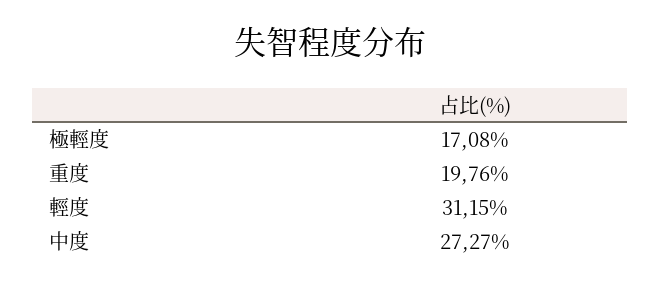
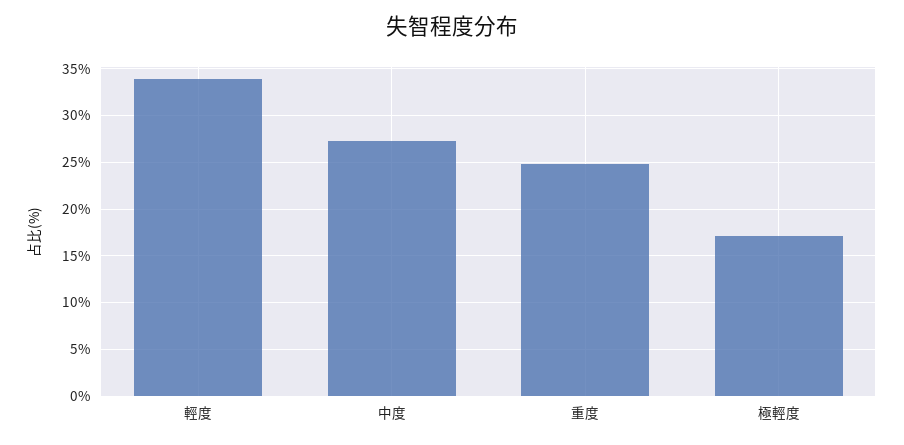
  {
    "極輕度": 17.08,
-   "重度": 19.76,
+   "重度": 25,
-   "輕度": 31.15,
+   "輕度": 34,
    "中度": 27.27
  }

